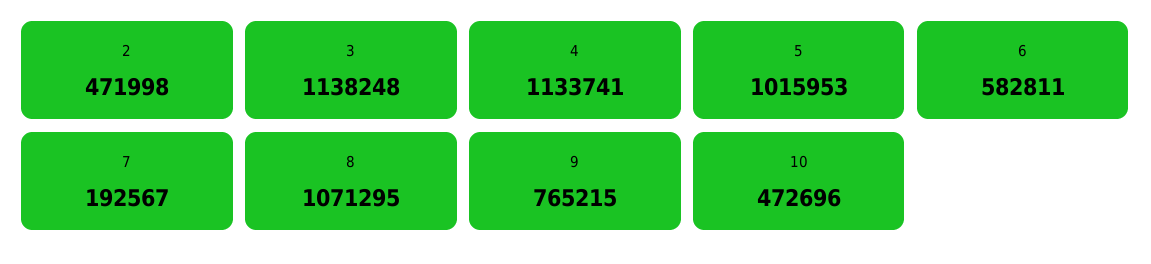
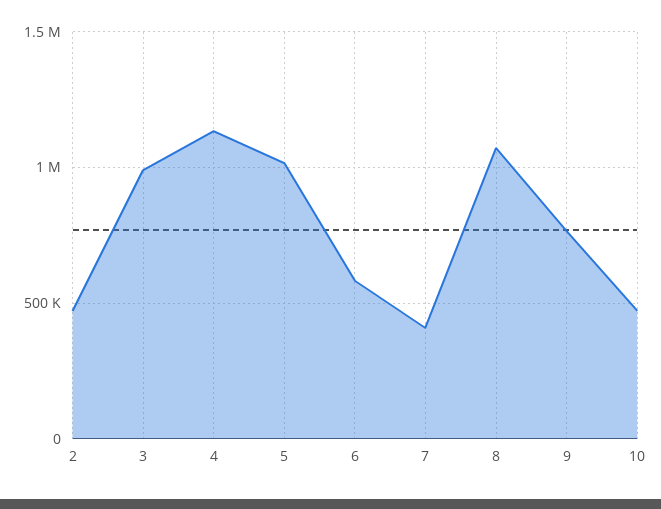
  {
    "2": 471998,
-   "3": 1138248,
+   "3": 1000000,
    "4": 1133741,
    "5": 1015953,
    "6": 582811,
-   "7": 192567,
+   "7": 400000,
    "8": 1071295,
    "9": 765215,
    "10": 472696
  }

